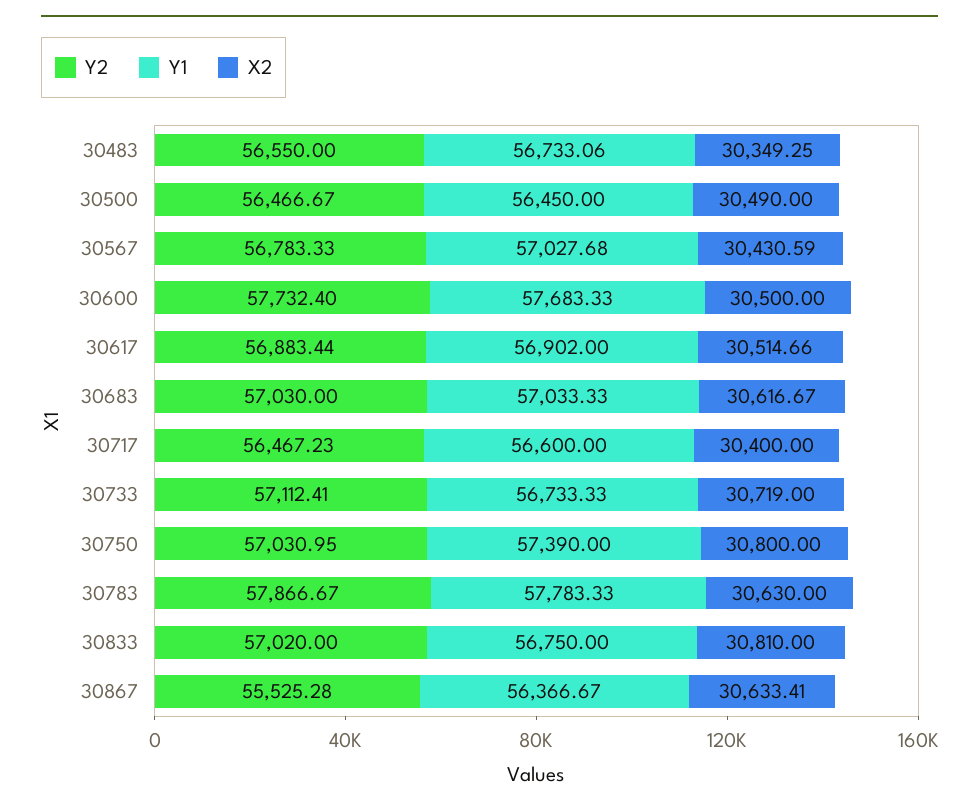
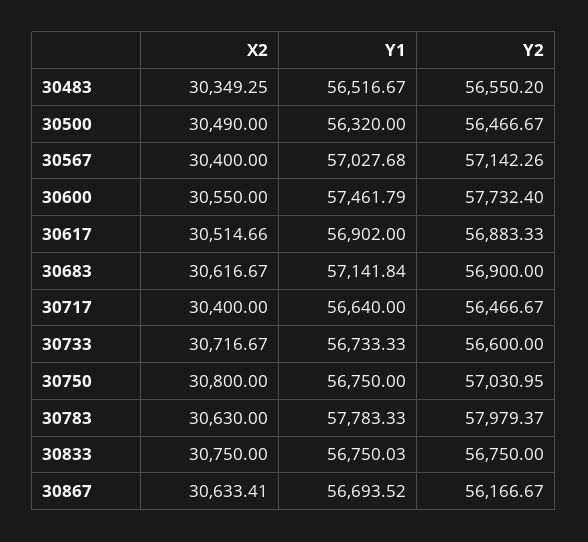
  {
    "Y2": {
-     "30483": 56550,
+     "30483": 56550.2,
      "30500": 56466.67,
-     "30567": 56783.33,
+     "30567": 57142.26,
      "30600": 57732.4,
-     "30617": 56883.44,
+     "30617": 56883.33,
-     "30683": 57030,
+     "30683": 56900,
-     "30717": 56467.23,
+     "30717": 56466.67,
-     "30733": 57112.41,
+     "30733": 56600,
      "30750": 57030.95,
-     "30783": 57866.67,
+     "30783": 57979.37,
-     "30833": 57020,
+     "30833": 56750,
-     "30867": 55525.28
+     "30867": 56166.67
    },
    "Y1": {
-     "30483": 56733.06,
+     "30483": 56516.67,
-     "30500": 56450,
+     "30500": 56320,
      "30567": 57027.68,
-     "30600": 57683.33,
+     "30600": 57461.79,
      "30617": 56902,
-     "30683": 57033.33,
+     "30683": 57141.84,
-     "30717": 56600,
+     "30717": 56640,
      "30733": 56733.33,
-     "30750": 57390,
+     "30750": 56750,
      "30783": 57783.33,
-     "30833": 56750,
+     "30833": 56750.03,
-     "30867": 56366.67
+     "30867": 56693.52
    },
    "X2": {
      "30483": 30349.25,
      "30500": 30490,
-     "30567": 30430.59,
+     "30567": 30400,
-     "30600": 30500,
+     "30600": 30550,
      "30617": 30514.66,
      "30683": 30616.67,
      "30717": 30400,
-     "30733": 30719,
+     "30733": 30716.67,
      "30750": 30800,
      "30783": 30630,
-     "30833": 30810,
+     "30833": 30750,
      "30867": 30633.41
    }
  }

